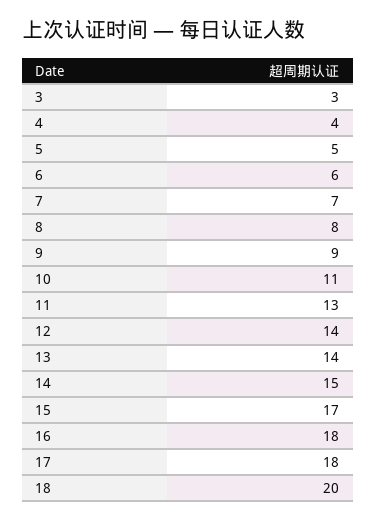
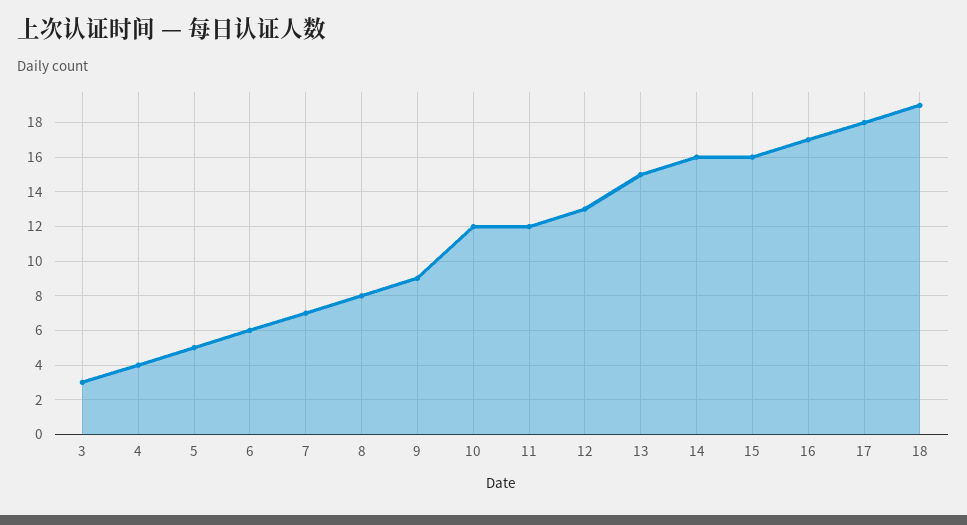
  {
    "3": 3,
    "4": 4,
    "5": 5,
    "6": 6,
    "7": 7,
    "8": 8,
    "9": 9,
-   "10": 11,
+   "10": 12,
-   "11": 13,
+   "11": 12,
-   "12": 14,
+   "12": 13,
-   "13": 14,
+   "13": 15,
-   "14": 15,
+   "14": 16,
-   "15": 17,
+   "15": 16,
-   "16": 18,
+   "16": 17,
    "17": 18,
-   "18": 20
+   "18": 19
  }

